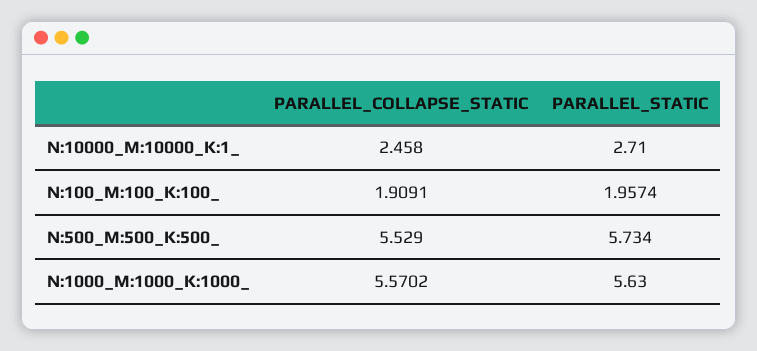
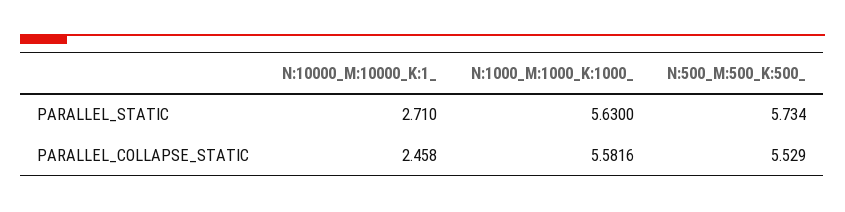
  {
    "PARALLEL_COLLAPSE_STATIC": {
      "N:10000_M:10000_K:1_": 2.458,
-     "N:100_M:100_K:100_": 1.9091,
      "N:500_M:500_K:500_": 5.529,
-     "N:1000_M:1000_K:1000_": 5.5702
+     "N:1000_M:1000_K:1000_": 5.5816
    },
    "PARALLEL_STATIC": {
      "N:10000_M:10000_K:1_": 2.71,
-     "N:100_M:100_K:100_": 1.9574,
      "N:500_M:500_K:500_": 5.734,
      "N:1000_M:1000_K:1000_": 5.63
    }
  }

